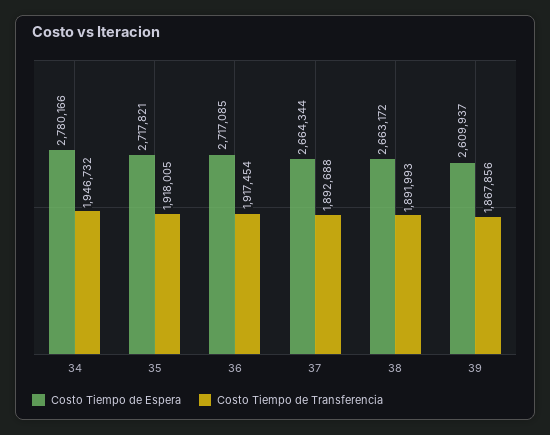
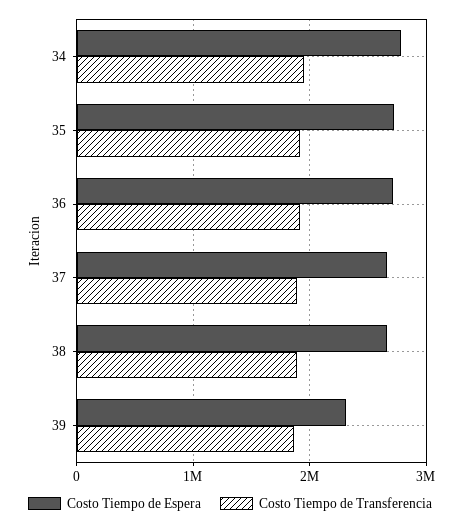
  {
    "Costo Tiempo de Espera": {
      "34": 2780166,
      "35": 2717821,
      "36": 2717085,
      "37": 2664344,
      "38": 2663172,
-     "39": 2609937
+     "39": 2300000
    },
    "Costo Tiempo de Transferencia": {
      "34": 1946732,
      "35": 1918005,
      "36": 1917454,
      "37": 1892688,
      "38": 1891993,
      "39": 1867856
    }
  }

